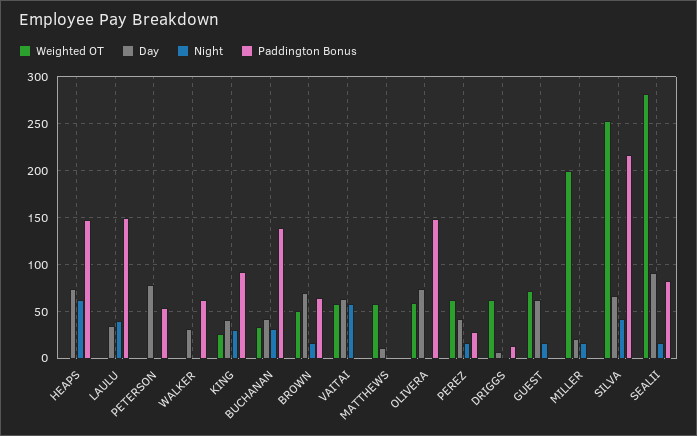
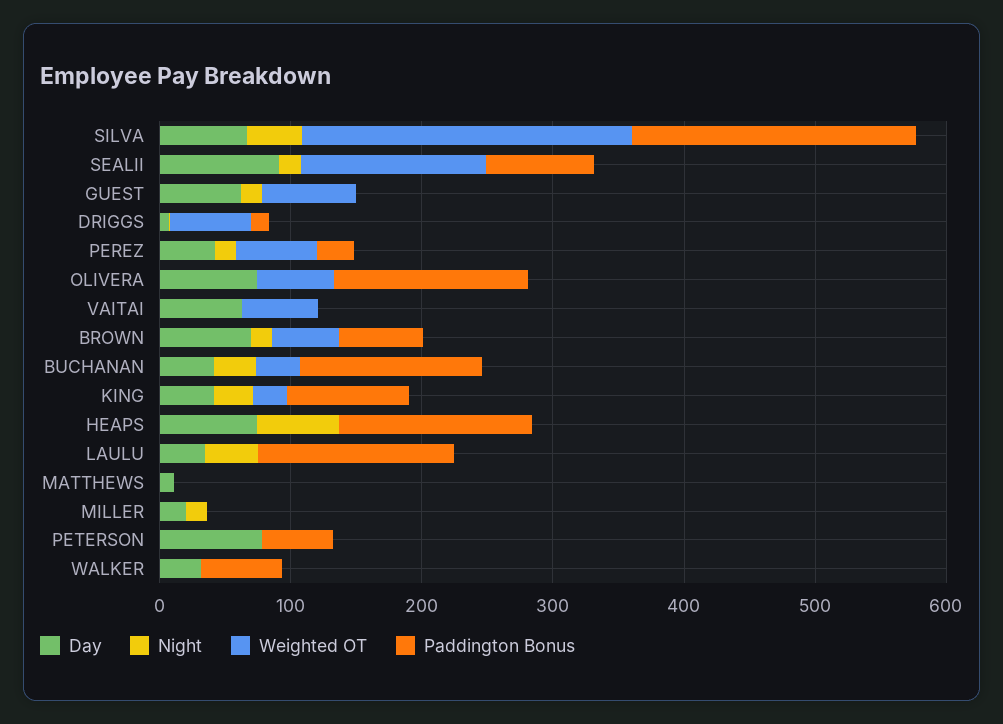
  {
    "Weighted OT": {
      "HEAPS": 0,
      "LAULU": 0,
      "PETERSON": 0,
      "WALKER": 0,
      "KING": 30,
      "BUCHANAN": 30,
      "BROWN": 50,
      "VAITAI": 60,
-     "MATTHEWS": 60,
+     "MATTHEWS": 0,
      "OLIVERA": 60,
      "PEREZ": 60,
      "DRIGGS": 60,
      "GUEST": 70,
-     "MILLER": 200,
+     "MILLER": 0,
      "SILVA": 250,
-     "SEALII": 280
+     "SEALII": 140
    },
    "Day": {
      "HEAPS": 70,
      "LAULU": 30,
      "PETERSON": 80,
      "WALKER": 30,
      "KING": 40,
      "BUCHANAN": 40,
      "BROWN": 70,
      "VAITAI": 60,
      "MATTHEWS": 10,
      "OLIVERA": 70,
      "PEREZ": 40,
      "DRIGGS": 10,
      "GUEST": 60,
      "MILLER": 20,
      "SILVA": 70,
      "SEALII": 90
    },
    "Night": {
      "HEAPS": 60,
      "LAULU": 40,
      "PETERSON": 0,
      "WALKER": 0,
      "KING": 30,
      "BUCHANAN": 30,
      "BROWN": 20,
-     "VAITAI": 60,
+     "VAITAI": 0,
      "MATTHEWS": 0,
      "OLIVERA": 0,
      "PEREZ": 20,
      "DRIGGS": 0,
      "GUEST": 20,
      "MILLER": 20,
      "SILVA": 40,
      "SEALII": 20
    },
    "Paddington Bonus": {
      "HEAPS": 150,
      "LAULU": 150,
      "PETERSON": 50,
      "WALKER": 60,
      "KING": 90,
      "BUCHANAN": 140,
      "BROWN": 60,
      "VAITAI": 0,
      "MATTHEWS": 0,
      "OLIVERA": 150,
      "PEREZ": 30,
      "DRIGGS": 10,
      "GUEST": 0,
      "MILLER": 0,
      "SILVA": 220,
      "SEALII": 80
    }
  }

